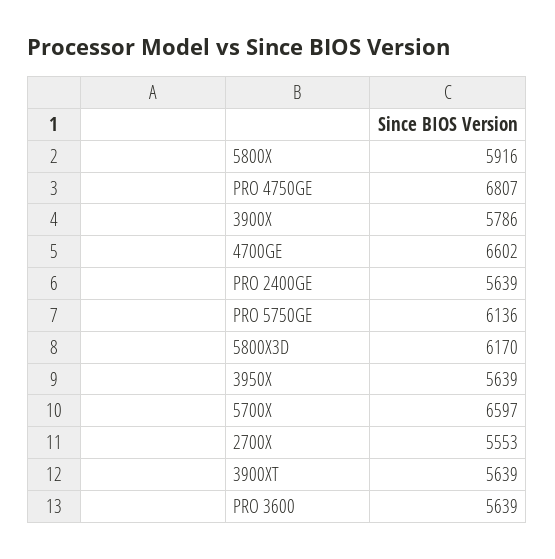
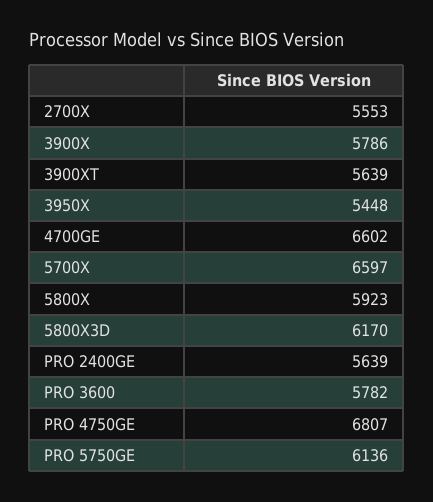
  {
-   "5800X": 5916,
+   "5800X": 5923,
    "PRO 4750GE": 6807,
    "3900X": 5786,
    "4700GE": 6602,
    "PRO 2400GE": 5639,
    "PRO 5750GE": 6136,
    "5800X3D": 6170,
-   "3950X": 5639,
+   "3950X": 5448,
    "5700X": 6597,
    "2700X": 5553,
    "3900XT": 5639,
-   "PRO 3600": 5639
+   "PRO 3600": 5782
  }

